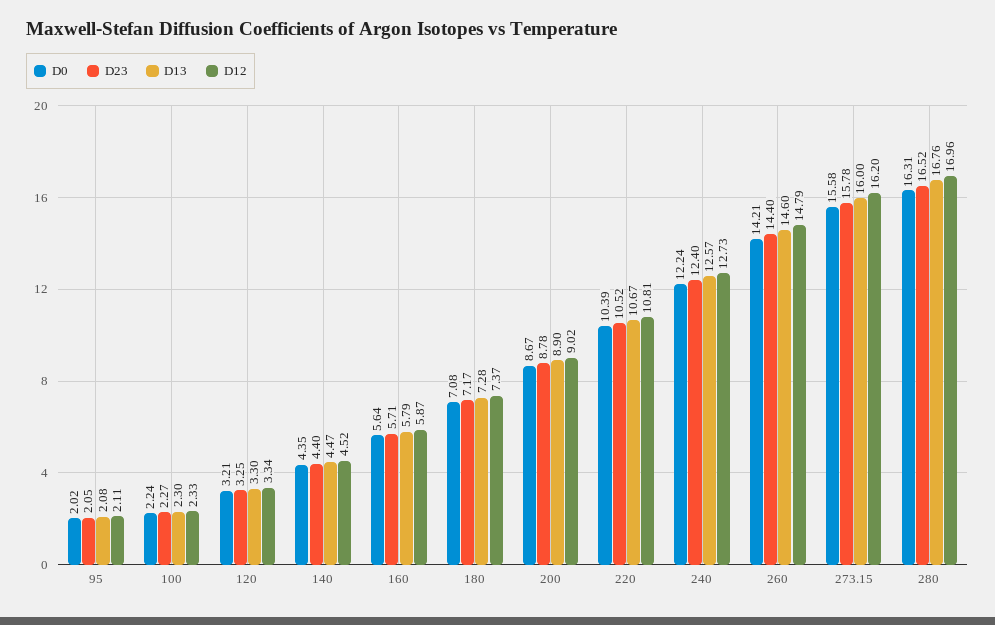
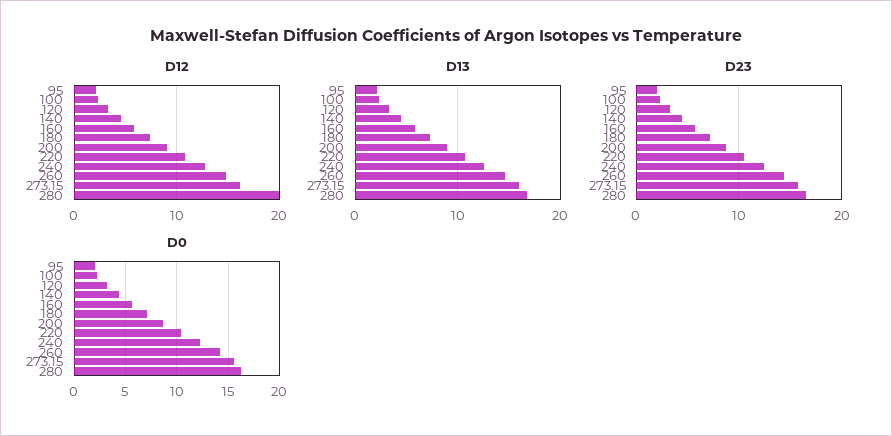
  {
    "D0": {
      "95": 2.02,
      "100": 2.24,
      "120": 3.21,
      "140": 4.35,
      "160": 5.64,
      "180": 7.08,
      "200": 8.67,
      "220": 10.39,
      "240": 12.24,
      "260": 14.21,
      "273.15": 15.58,
      "280": 16.31
    },
    "D23": {
      "95": 2.05,
      "100": 2.27,
      "120": 3.25,
      "140": 4.4,
      "160": 5.71,
      "180": 7.17,
      "200": 8.78,
      "220": 10.52,
      "240": 12.4,
      "260": 14.4,
      "273.15": 15.78,
      "280": 16.52
    },
    "D13": {
      "95": 2.08,
      "100": 2.3,
      "120": 3.3,
      "140": 4.47,
      "160": 5.79,
      "180": 7.28,
      "200": 8.9,
      "220": 10.67,
      "240": 12.57,
      "260": 14.6,
      "273.15": 16,
      "280": 16.76
    },
    "D12": {
      "95": 2.11,
      "100": 2.33,
      "120": 3.34,
      "140": 4.52,
      "160": 5.87,
      "180": 7.37,
      "200": 9.02,
      "220": 10.81,
      "240": 12.73,
      "260": 14.79,
      "273.15": 16.2,
-     "280": 16.96
+     "280": 20
    }
  }

